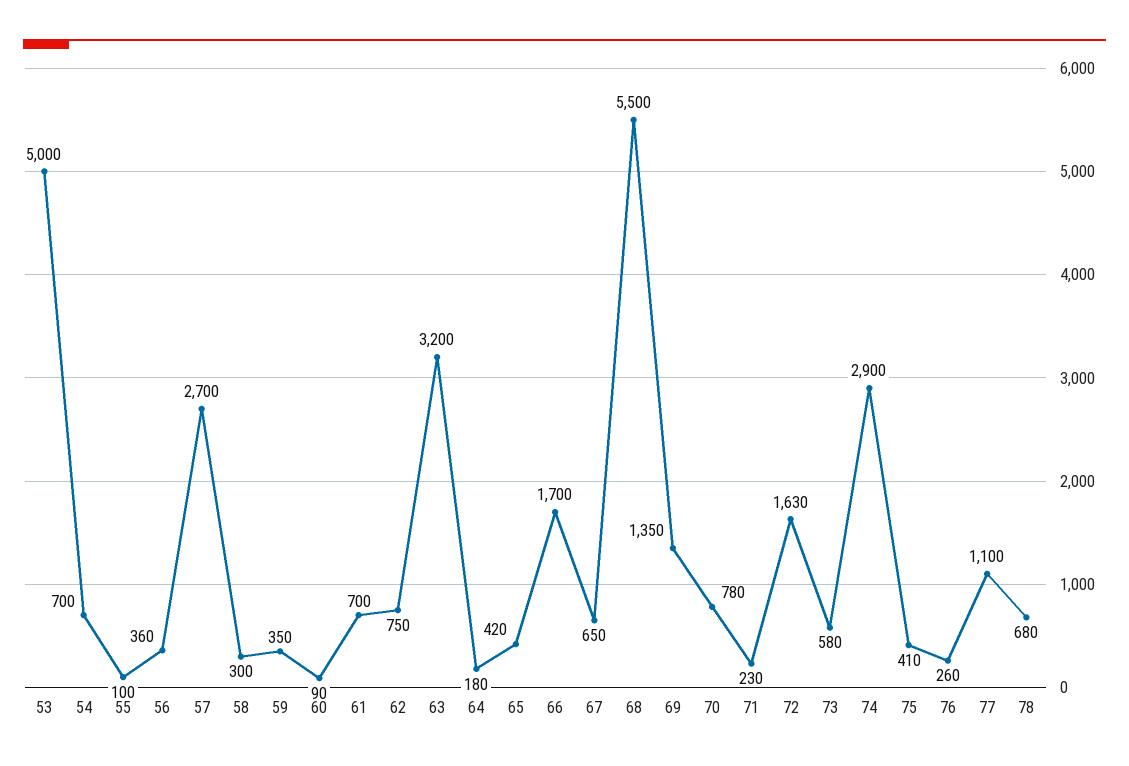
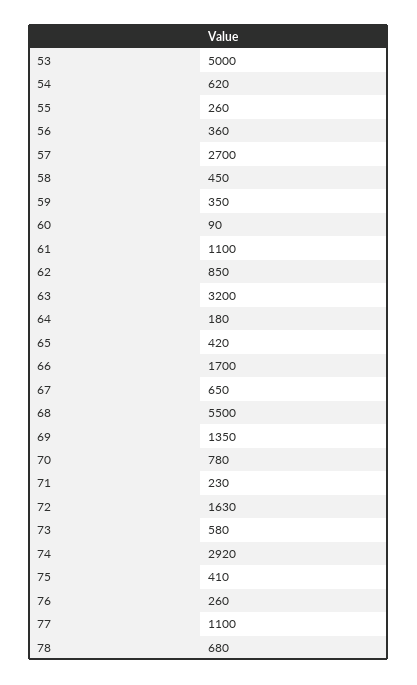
  {
    "53": 5000,
-   "54": 700,
+   "54": 620,
-   "55": 100,
+   "55": 260,
    "56": 360,
    "57": 2700,
-   "58": 300,
+   "58": 450,
    "59": 350,
    "60": 90,
-   "61": 700,
+   "61": 1100,
-   "62": 750,
+   "62": 850,
    "63": 3200,
    "64": 180,
    "65": 420,
    "66": 1700,
    "67": 650,
    "68": 5500,
    "69": 1350,
    "70": 780,
    "71": 230,
    "72": 1630,
    "73": 580,
-   "74": 2900,
+   "74": 2920,
    "75": 410,
    "76": 260,
    "77": 1100,
    "78": 680
  }

